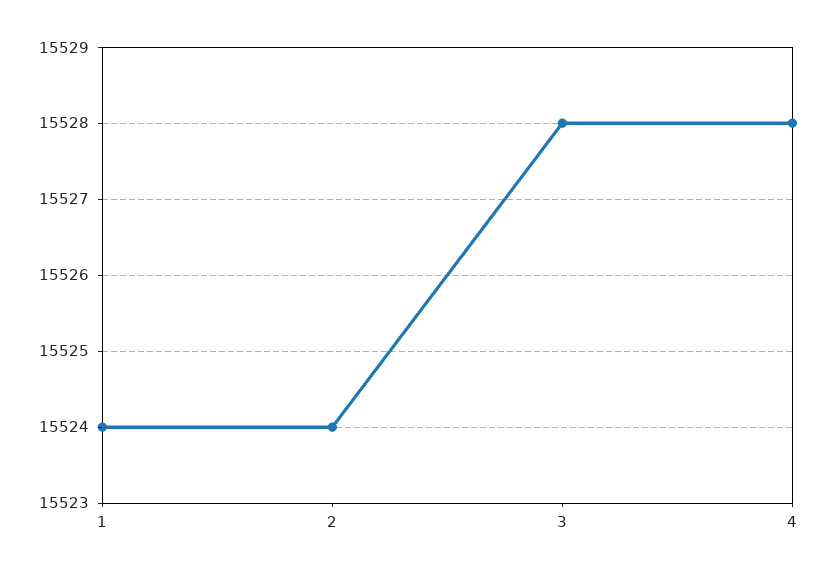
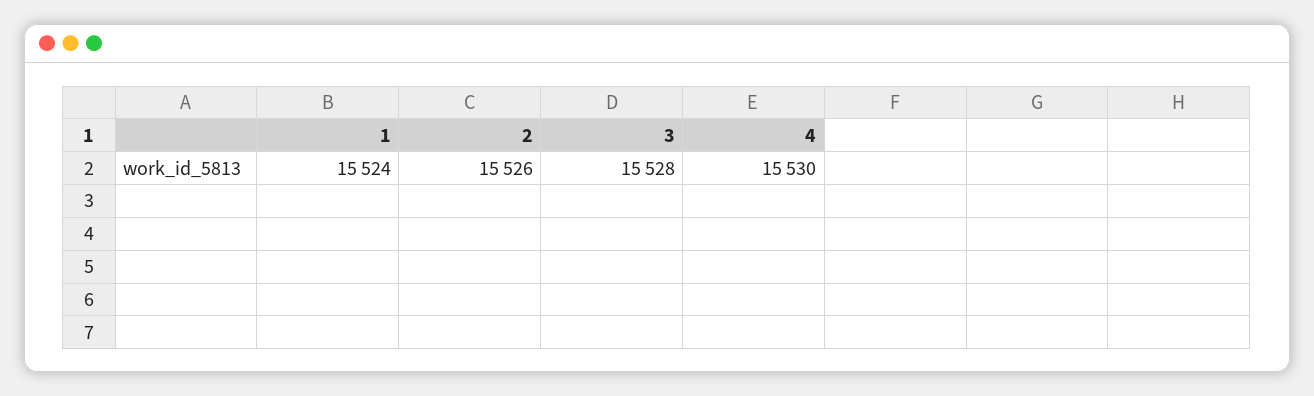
  {
    "1": 15524,
-   "2": 15524,
+   "2": 15526,
    "3": 15528,
-   "4": 15528
+   "4": 15530
  }

